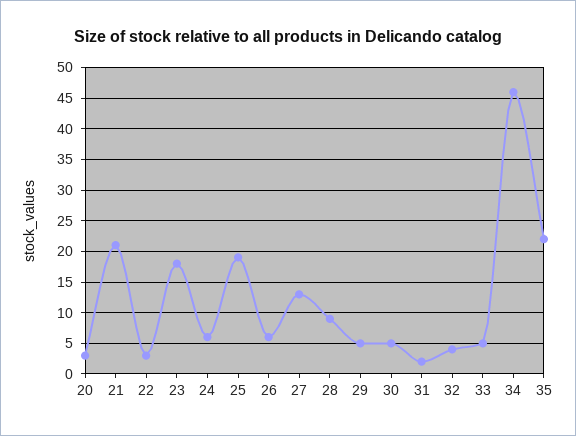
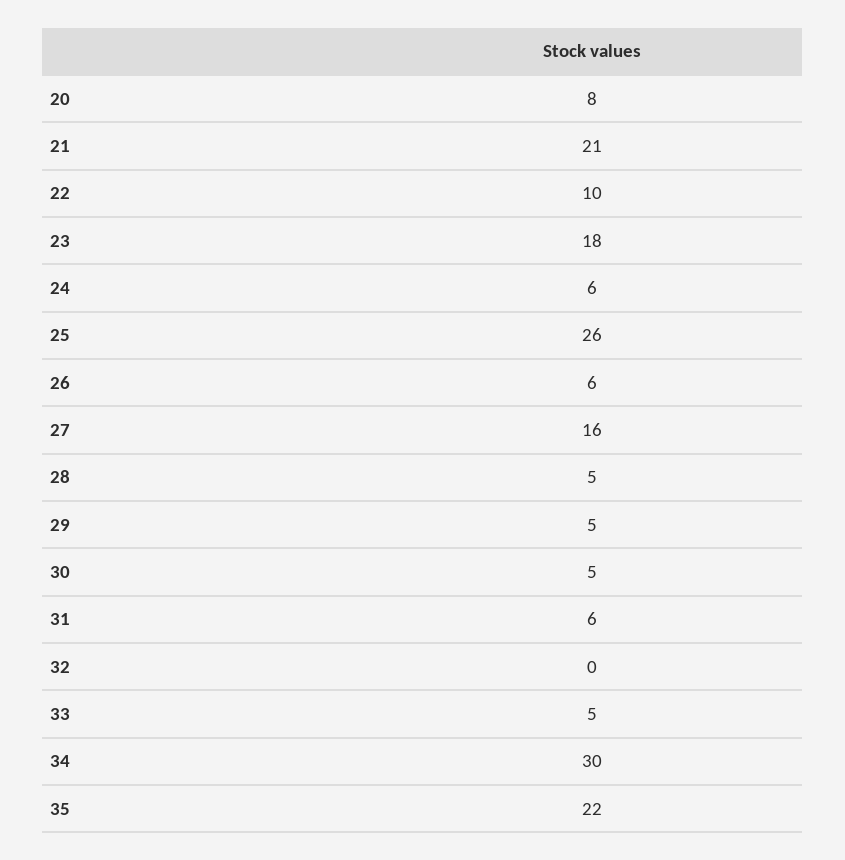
  {
-   "20": 3,
+   "20": 8,
    "21": 21,
-   "22": 3,
+   "22": 10,
    "23": 18,
    "24": 6,
-   "25": 19,
+   "25": 26,
    "26": 6,
-   "27": 13,
+   "27": 16,
-   "28": 9,
+   "28": 5,
    "29": 5,
    "30": 5,
-   "31": 2,
+   "31": 6,
-   "32": 4,
+   "32": 0,
    "33": 5,
-   "34": 46,
+   "34": 30,
    "35": 22
  }

